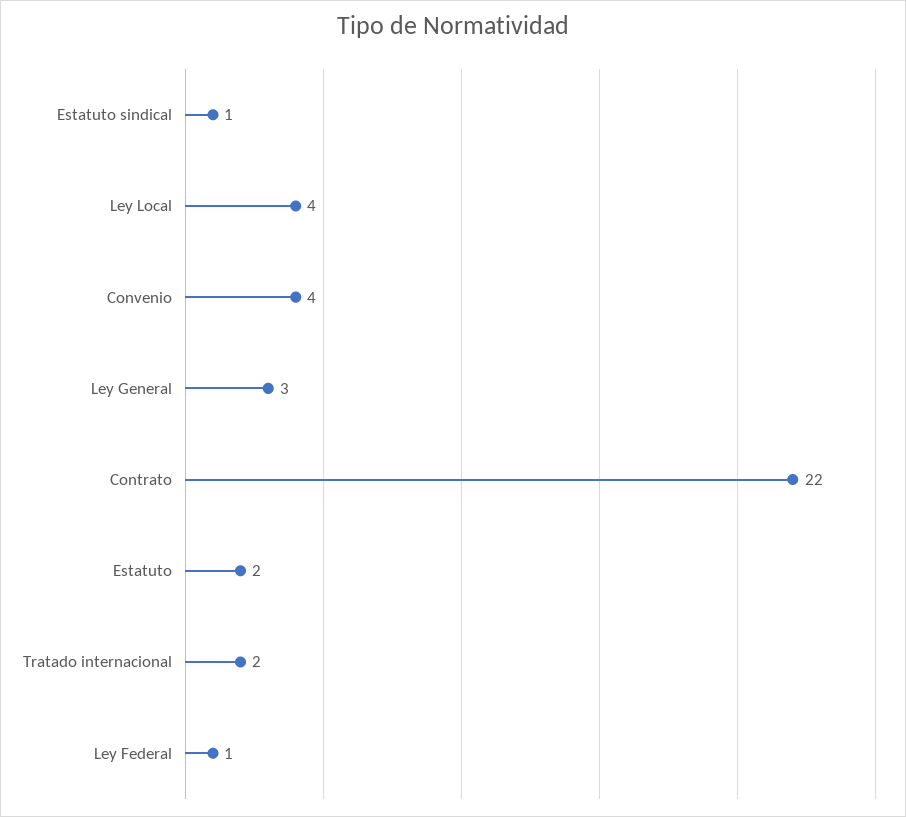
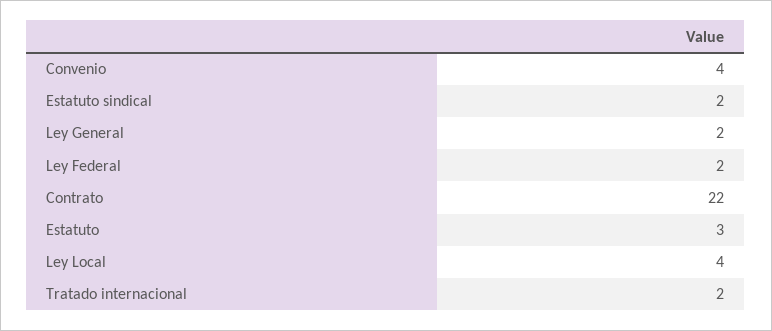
  {
-   "Estatuto sindical": 1,
+   "Estatuto sindical": 2,
    "Ley Local": 4,
    "Convenio": 4,
-   "Ley General": 3,
+   "Ley General": 2,
    "Contrato": 22,
-   "Estatuto": 2,
+   "Estatuto": 3,
    "Tratado internacional": 2,
-   "Ley Federal": 1
+   "Ley Federal": 2
  }

